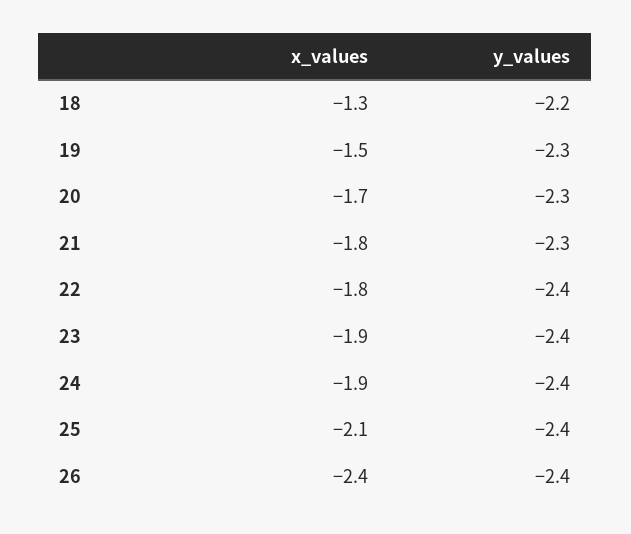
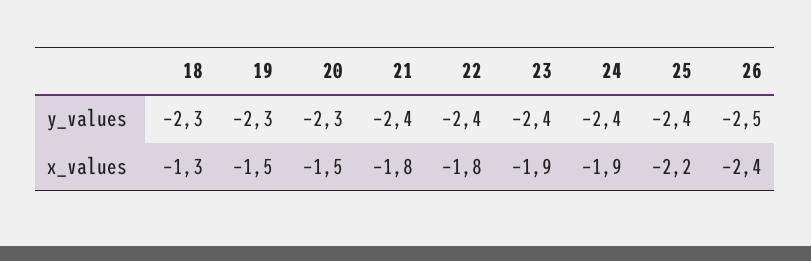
  {
    "x_values": {
      "18": -1.3,
      "19": -1.5,
-     "20": -1.7,
+     "20": -1.5,
      "21": -1.8,
      "22": -1.8,
      "23": -1.9,
      "24": -1.9,
-     "25": -2.1,
+     "25": -2.2,
      "26": -2.4
    },
    "y_values": {
-     "18": -2.2,
+     "18": -2.3,
      "19": -2.3,
      "20": -2.3,
-     "21": -2.3,
+     "21": -2.4,
      "22": -2.4,
      "23": -2.4,
      "24": -2.4,
      "25": -2.4,
-     "26": -2.4
+     "26": -2.5
    }
  }

